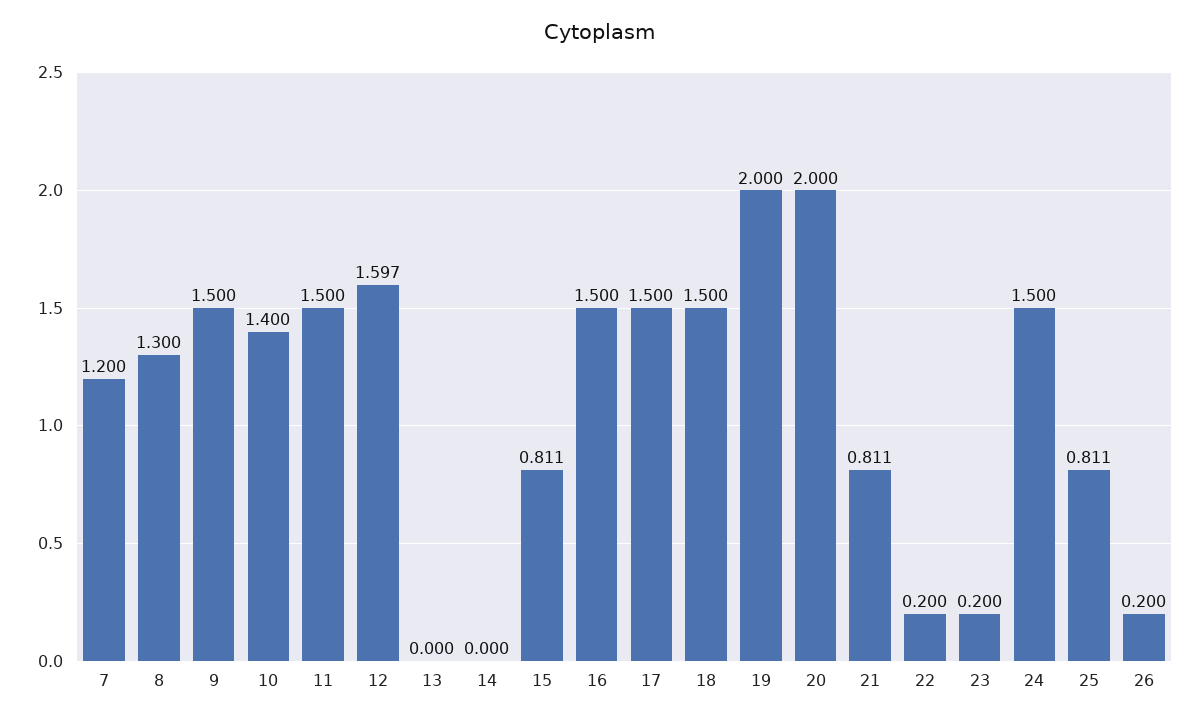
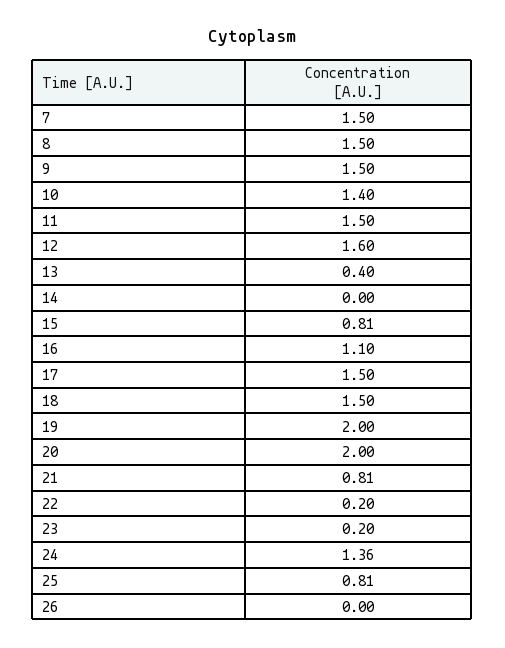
  {
-   "7": 1.2,
+   "7": 1.5,
-   "8": 1.3,
+   "8": 1.5,
    "9": 1.5,
    "10": 1.4,
    "11": 1.5,
    "12": 1.597,
-   "13": 0,
+   "13": 0.4,
    "14": 0,
    "15": 0.811,
-   "16": 1.5,
+   "16": 1.1,
    "17": 1.5,
    "18": 1.5,
    "19": 2,
    "20": 2,
    "21": 0.811,
    "22": 0.2,
    "23": 0.2,
-   "24": 1.5,
+   "24": 1.36,
    "25": 0.811,
-   "26": 0.2
+   "26": 0
  }

